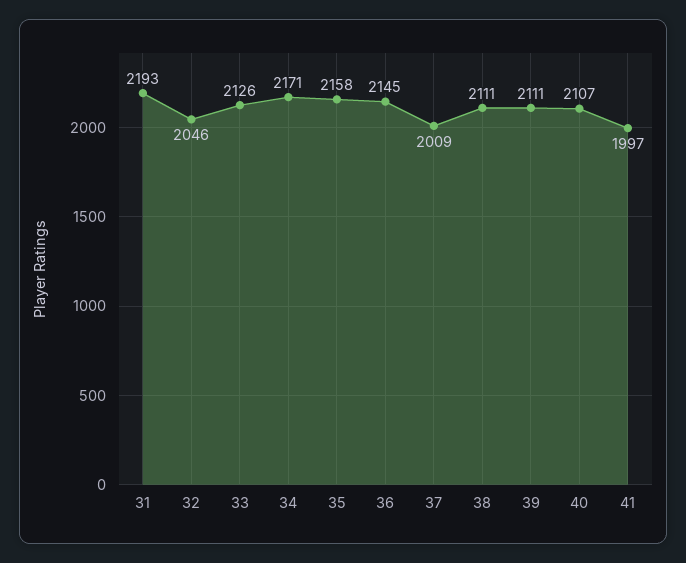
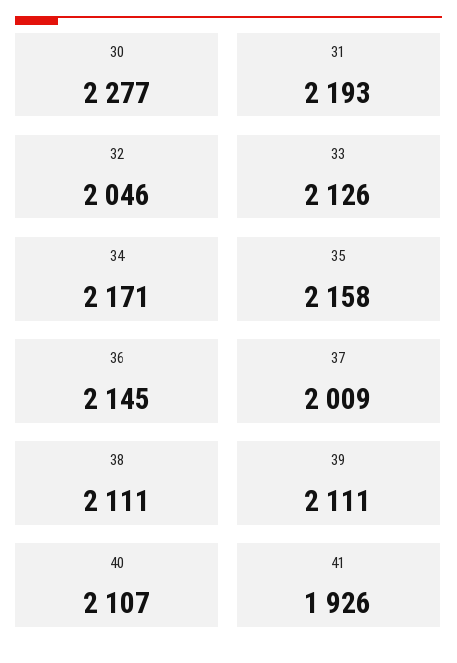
  {
    "31": 2193,
    "32": 2046,
    "33": 2126,
    "34": 2171,
    "35": 2158,
    "36": 2145,
    "37": 2009,
    "38": 2111,
    "39": 2111,
    "40": 2107,
-   "41": 1997
+   "41": 1926,
+   "30": 2277
  }

